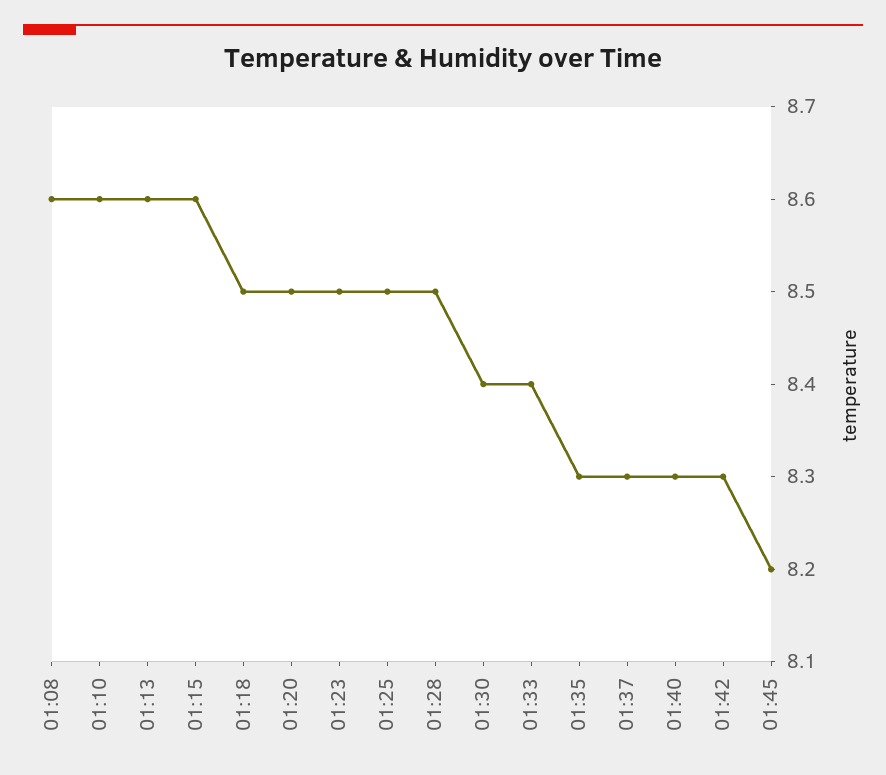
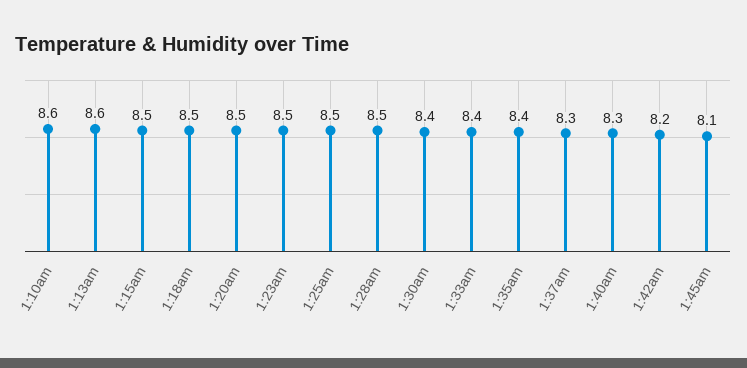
  {
-   "01:08": 8.6,
    "01:10": 8.6,
    "01:13": 8.6,
-   "01:15": 8.6,
+   "01:15": 8.5,
    "01:18": 8.5,
    "01:20": 8.5,
    "01:23": 8.5,
    "01:25": 8.5,
    "01:28": 8.5,
    "01:30": 8.4,
    "01:33": 8.4,
-   "01:35": 8.3,
+   "01:35": 8.4,
    "01:37": 8.3,
    "01:40": 8.3,
-   "01:42": 8.3,
+   "01:42": 8.2,
-   "01:45": 8.2
+   "01:45": 8.1
  }

